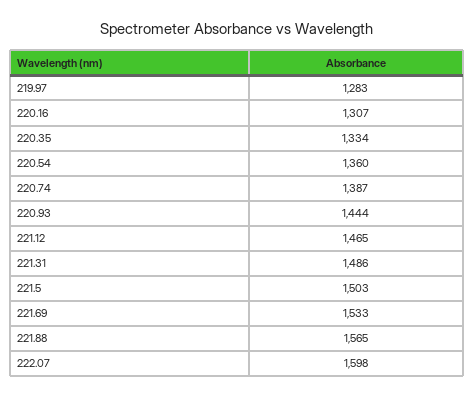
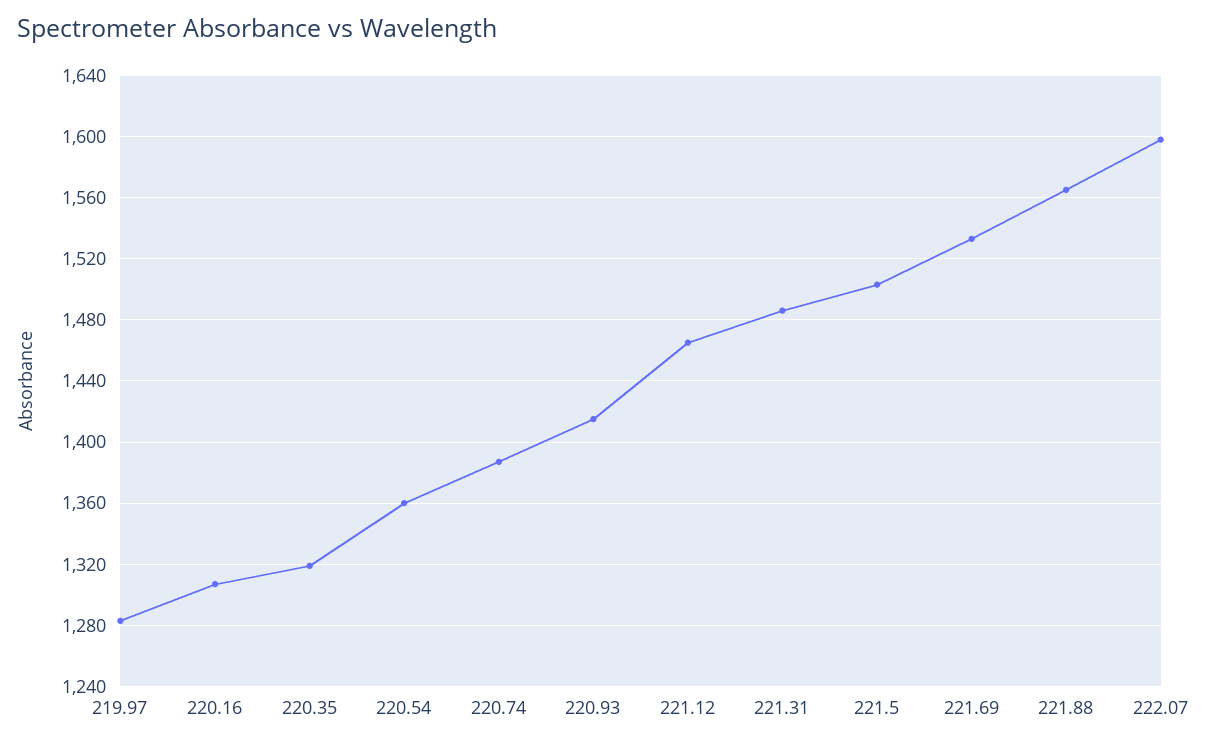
  {
    "219.97": 1283,
    "220.16": 1307,
-   "220.35": 1334,
+   "220.35": 1320,
    "220.54": 1360,
    "220.74": 1387,
-   "220.93": 1444,
+   "220.93": 1415,
    "221.12": 1465,
    "221.31": 1486,
    "221.5": 1503,
    "221.69": 1533,
    "221.88": 1565,
    "222.07": 1598
  }

